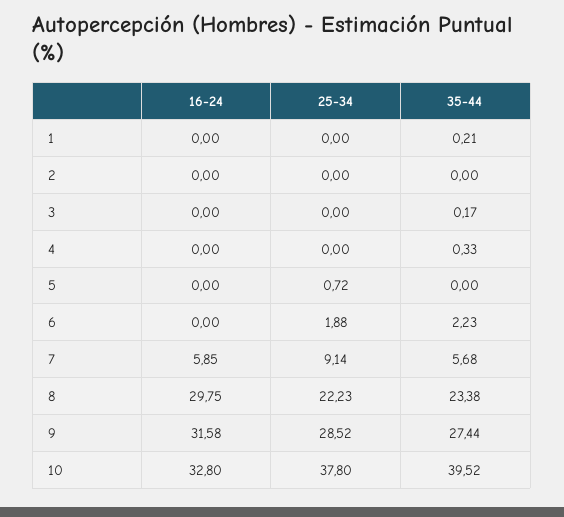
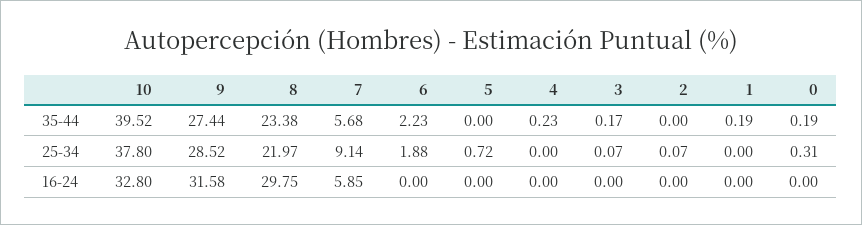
  {
    "16-24": {
      "1": 0,
      "2": 0,
      "3": 0,
      "4": 0,
      "5": 0,
      "6": 0,
      "7": 5.85,
      "8": 29.75,
      "9": 31.58,
-     "10": 32.8
+     "10": 32.8,
+     "0": 0
    },
    "25-34": {
      "1": 0,
-     "2": 0,
+     "2": 0.07,
-     "3": 0,
+     "3": 0.07,
      "4": 0,
      "5": 0.72,
      "6": 1.88,
      "7": 9.14,
-     "8": 22.23,
+     "8": 21.97,
      "9": 28.52,
-     "10": 37.8
+     "10": 37.8,
+     "0": 0.31
    },
    "35-44": {
-     "1": 0.21,
+     "1": 0.19,
      "2": 0,
      "3": 0.17,
-     "4": 0.33,
+     "4": 0.23,
      "5": 0,
      "6": 2.23,
      "7": 5.68,
      "8": 23.38,
      "9": 27.44,
-     "10": 39.52
+     "10": 39.52,
+     "0": 0.19
    }
  }

